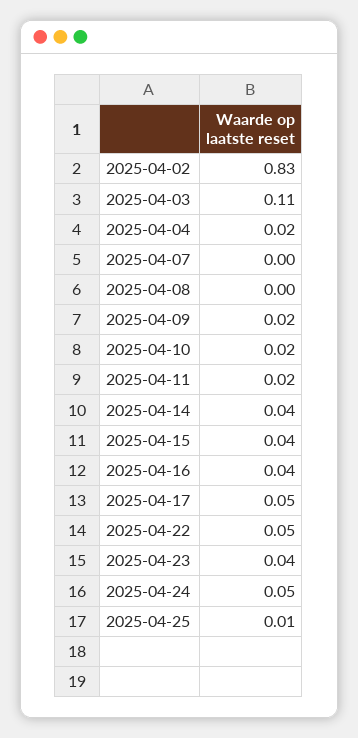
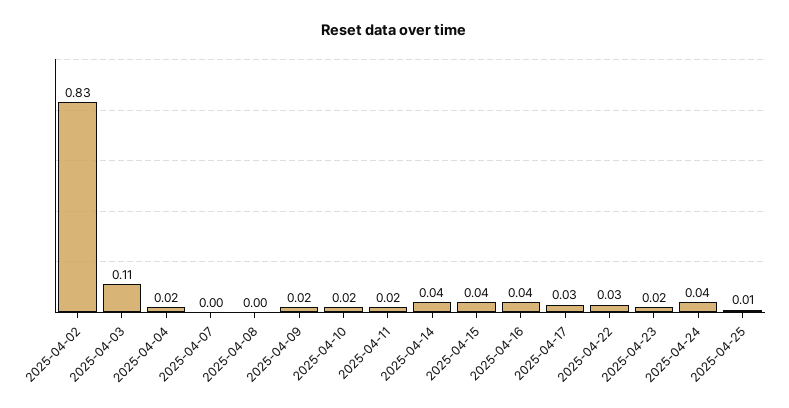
  {
    "2025-04-02": 0.83,
    "2025-04-03": 0.11,
    "2025-04-04": 0.02,
    "2025-04-07": 0,
    "2025-04-08": 0,
    "2025-04-09": 0.02,
    "2025-04-10": 0.02,
    "2025-04-11": 0.02,
    "2025-04-14": 0.04,
    "2025-04-15": 0.04,
    "2025-04-16": 0.04,
-   "2025-04-17": 0.05,
+   "2025-04-17": 0.03,
-   "2025-04-22": 0.05,
+   "2025-04-22": 0.03,
-   "2025-04-23": 0.04,
+   "2025-04-23": 0.02,
-   "2025-04-24": 0.05,
+   "2025-04-24": 0.04,
    "2025-04-25": 0.01
  }

